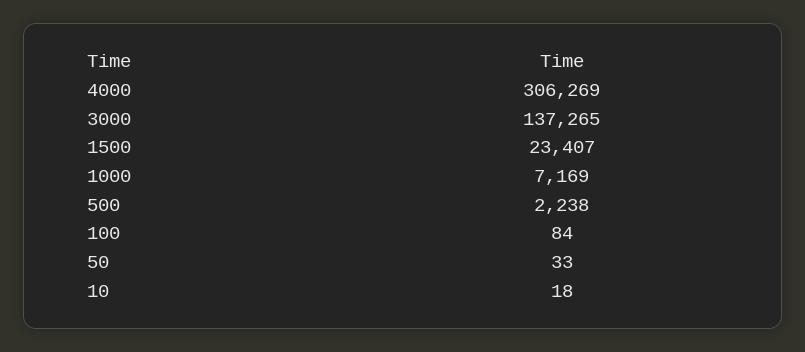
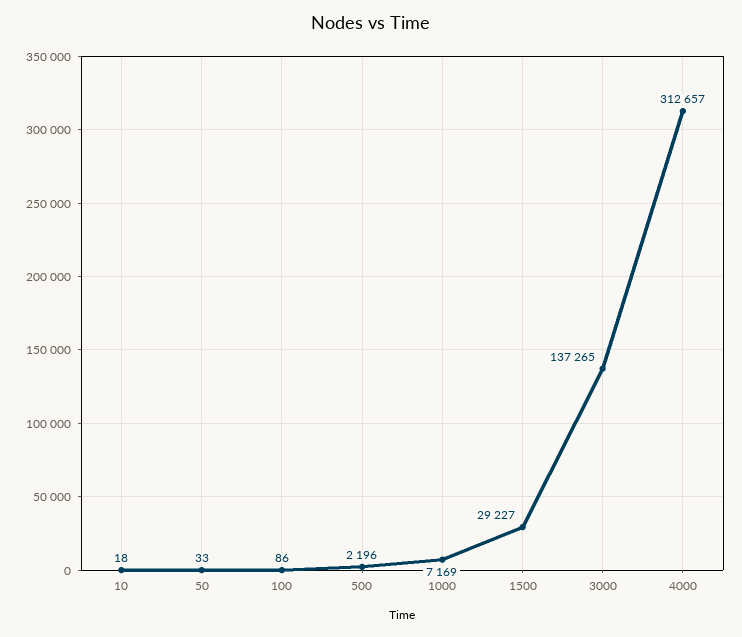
  {
-   "4000": 306269,
+   "4000": 312657,
    "3000": 137265,
-   "1500": 23407,
+   "1500": 29227,
    "1000": 7169,
-   "500": 2238,
+   "500": 2196,
-   "100": 84,
+   "100": 86,
    "50": 33,
    "10": 18
  }

